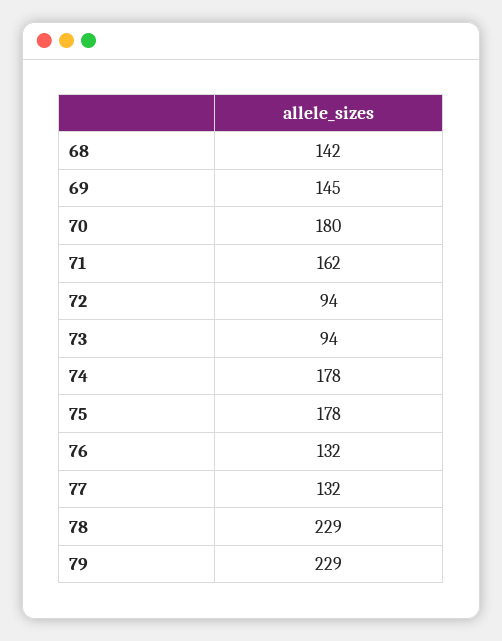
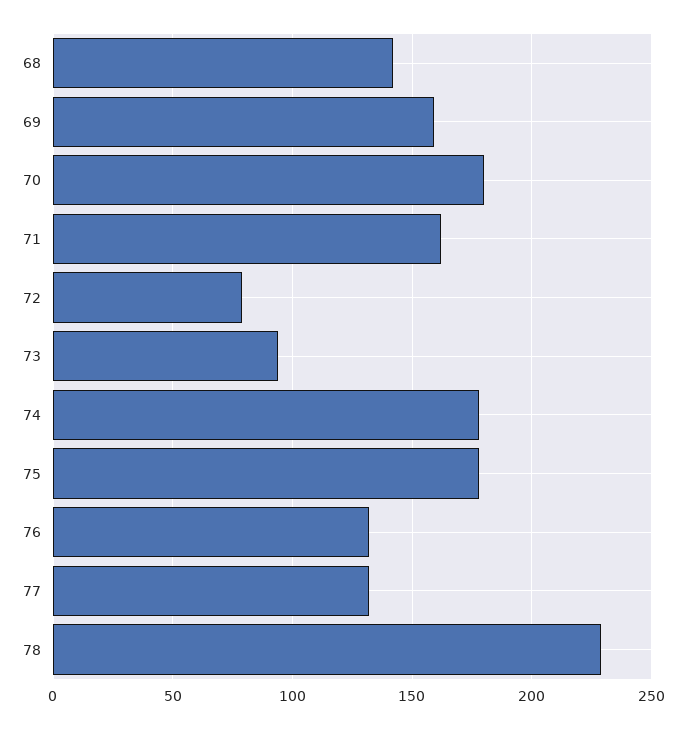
  {
    "68": 142,
-   "69": 145,
+   "69": 160,
    "70": 180,
    "71": 162,
-   "72": 94,
+   "72": 80,
    "73": 94,
    "74": 178,
    "75": 178,
    "76": 132,
    "77": 132,
-   "78": 229,
+   "78": 229
-   "79": 229
  }

